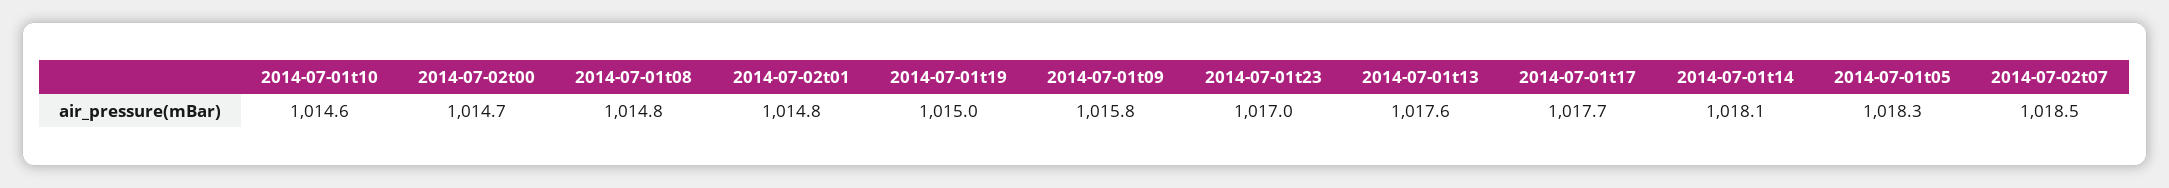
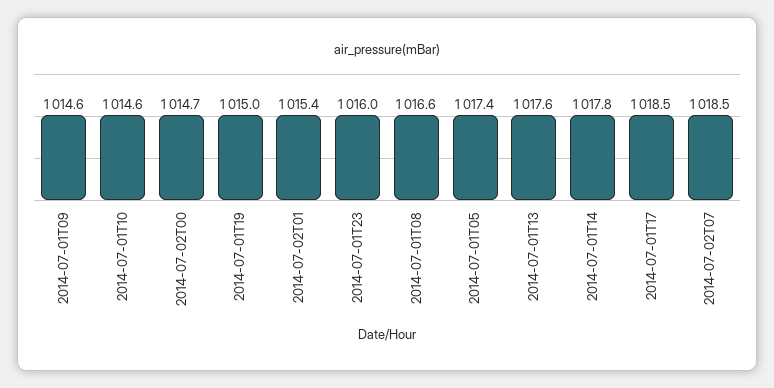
  {
    "2014-07-01t10": 1014.6,
    "2014-07-02t00": 1014.7,
-   "2014-07-01t08": 1014.8,
+   "2014-07-01t08": 1016.6,
-   "2014-07-02t01": 1014.8,
+   "2014-07-02t01": 1015.4,
    "2014-07-01t19": 1015,
-   "2014-07-01t09": 1015.8,
+   "2014-07-01t09": 1014.6,
-   "2014-07-01t23": 1017,
+   "2014-07-01t23": 1016,
    "2014-07-01t13": 1017.6,
-   "2014-07-01t17": 1017.7,
+   "2014-07-01t17": 1018.5,
-   "2014-07-01t14": 1018.1,
+   "2014-07-01t14": 1017.8,
-   "2014-07-01t05": 1018.3,
+   "2014-07-01t05": 1017.4,
    "2014-07-02t07": 1018.5
  }

